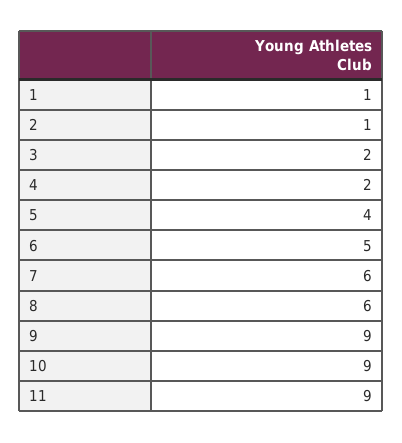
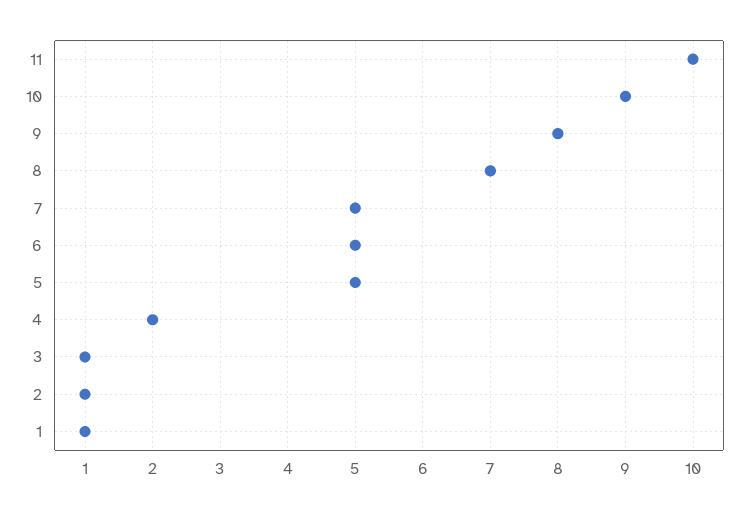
  {
    "1": 1,
    "2": 1,
-   "3": 2,
+   "3": 1,
    "4": 2,
-   "5": 4,
+   "5": 5,
    "6": 5,
-   "7": 6,
+   "7": 5,
-   "8": 6,
+   "8": 7,
-   "9": 9,
+   "9": 8,
    "10": 9,
-   "11": 9
+   "11": 10
  }

